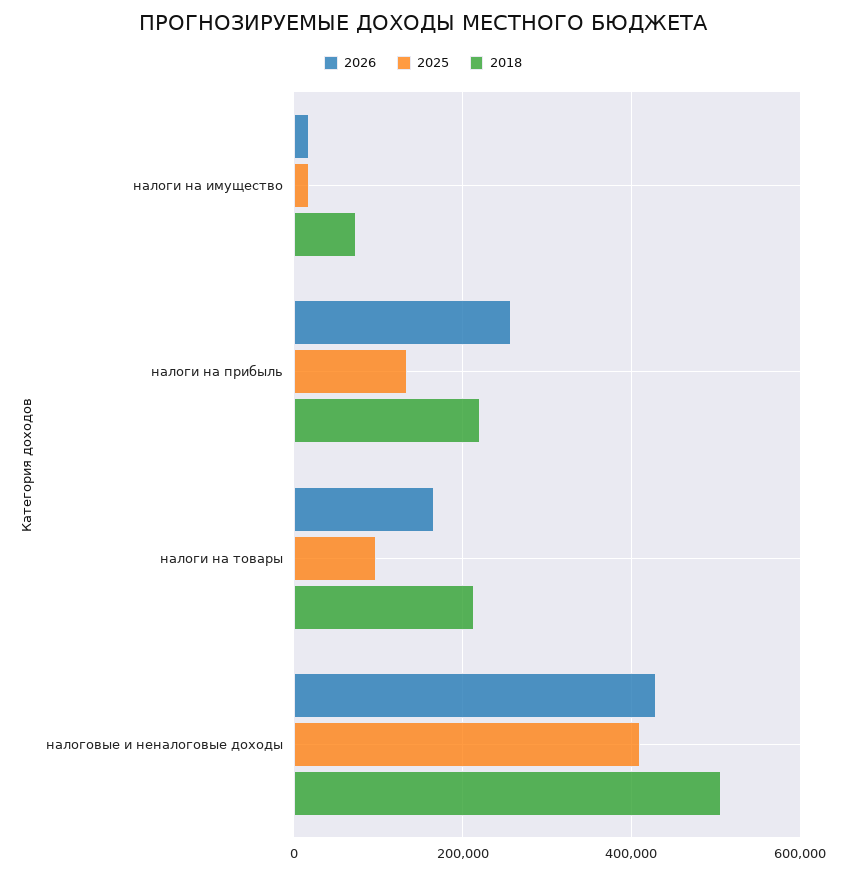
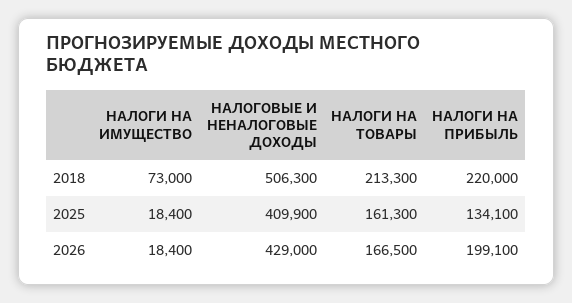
  {
    "2026": {
      "налоги на имущество": 18400,
-     "налоги на прибыль": 260000,
+     "налоги на прибыль": 199100,
      "налоги на товары": 166500,
      "налоговые и неналоговые доходы": 429000
    },
    "2025": {
      "налоги на имущество": 18400,
      "налоги на прибыль": 134100,
-     "налоги на товары": 100000,
+     "налоги на товары": 161300,
      "налоговые и неналоговые доходы": 409900
    },
    "2018": {
      "налоги на имущество": 73000,
      "налоги на прибыль": 220000,
      "налоги на товары": 213300,
      "налоговые и неналоговые доходы": 506300
    }
  }

